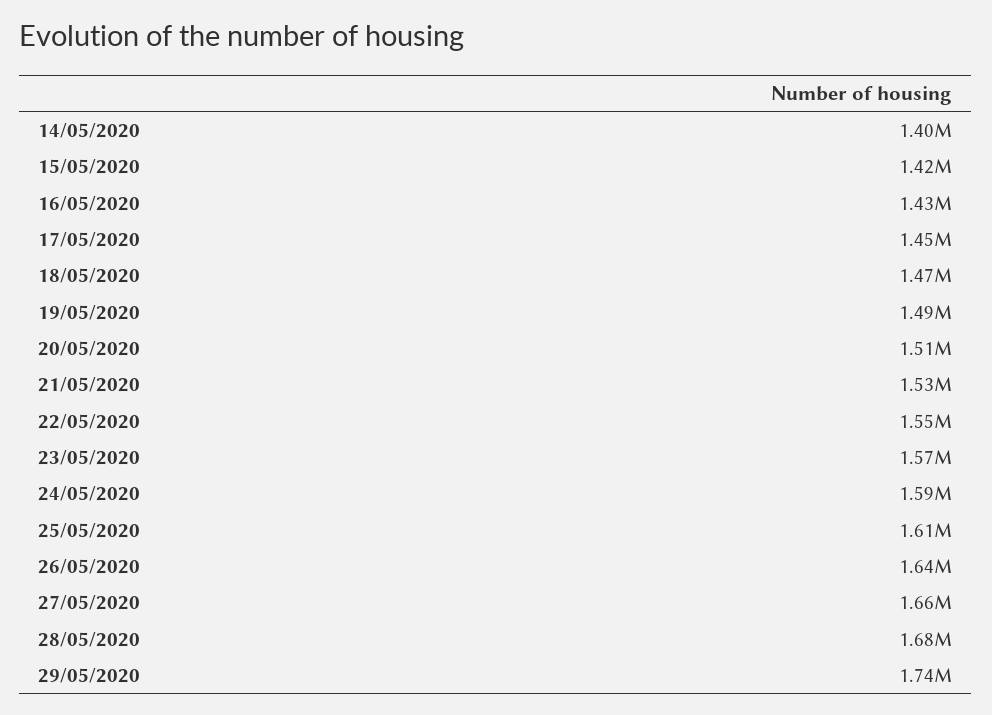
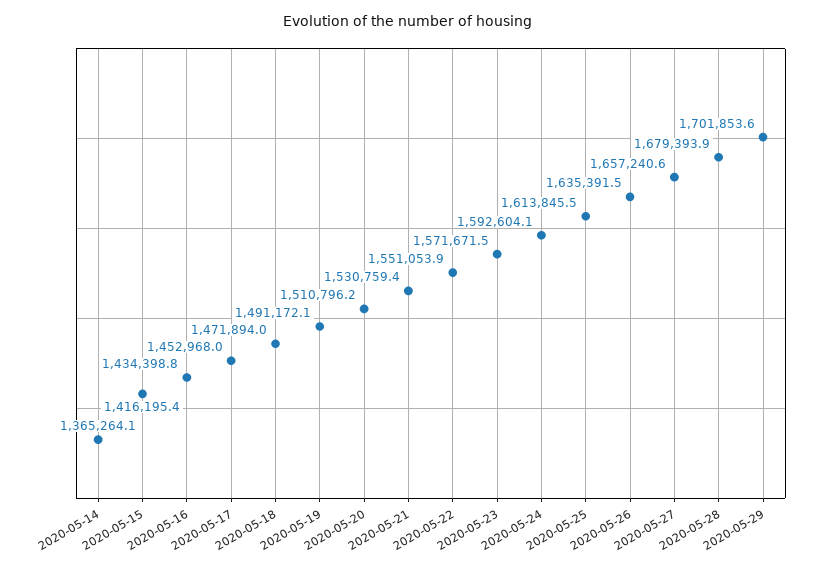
  {
-   "14/05/2020": 1400000,
+   "14/05/2020": 1365264.1,
    "15/05/2020": 1416195.4,
    "16/05/2020": 1434398.8,
    "17/05/2020": 1452968,
    "18/05/2020": 1471894,
    "19/05/2020": 1491172.1,
    "20/05/2020": 1510796.2,
    "21/05/2020": 1530759.4,
    "22/05/2020": 1551053.9,
    "23/05/2020": 1571671.5,
    "24/05/2020": 1592604.1,
    "25/05/2020": 1613845.5,
    "26/05/2020": 1635391.5,
    "27/05/2020": 1657240.6,
    "28/05/2020": 1679393.9,
-   "29/05/2020": 1740000
+   "29/05/2020": 1701853.6
  }

